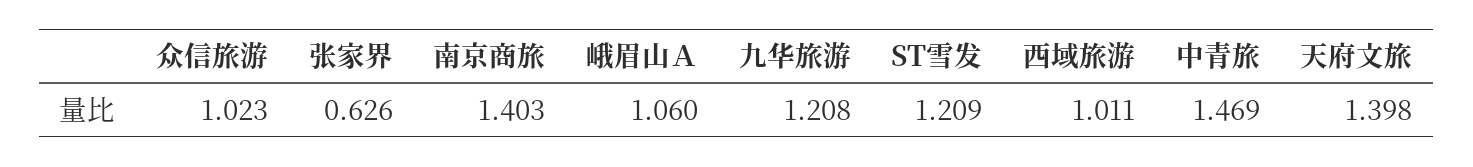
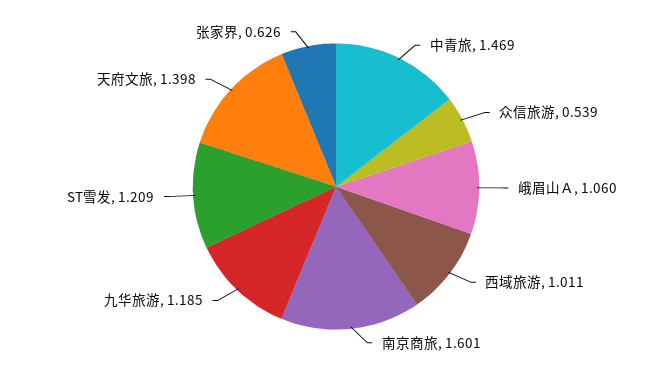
  {
-   "众信旅游": 1.023,
+   "众信旅游": 0.539,
    "张家界": 0.626,
-   "南京商旅": 1.403,
+   "南京商旅": 1.601,
    "峨眉山Ａ": 1.06,
-   "九华旅游": 1.208,
+   "九华旅游": 1.185,
    "ST雪发": 1.209,
    "西域旅游": 1.011,
    "中青旅": 1.469,
    "天府文旅": 1.398
  }

